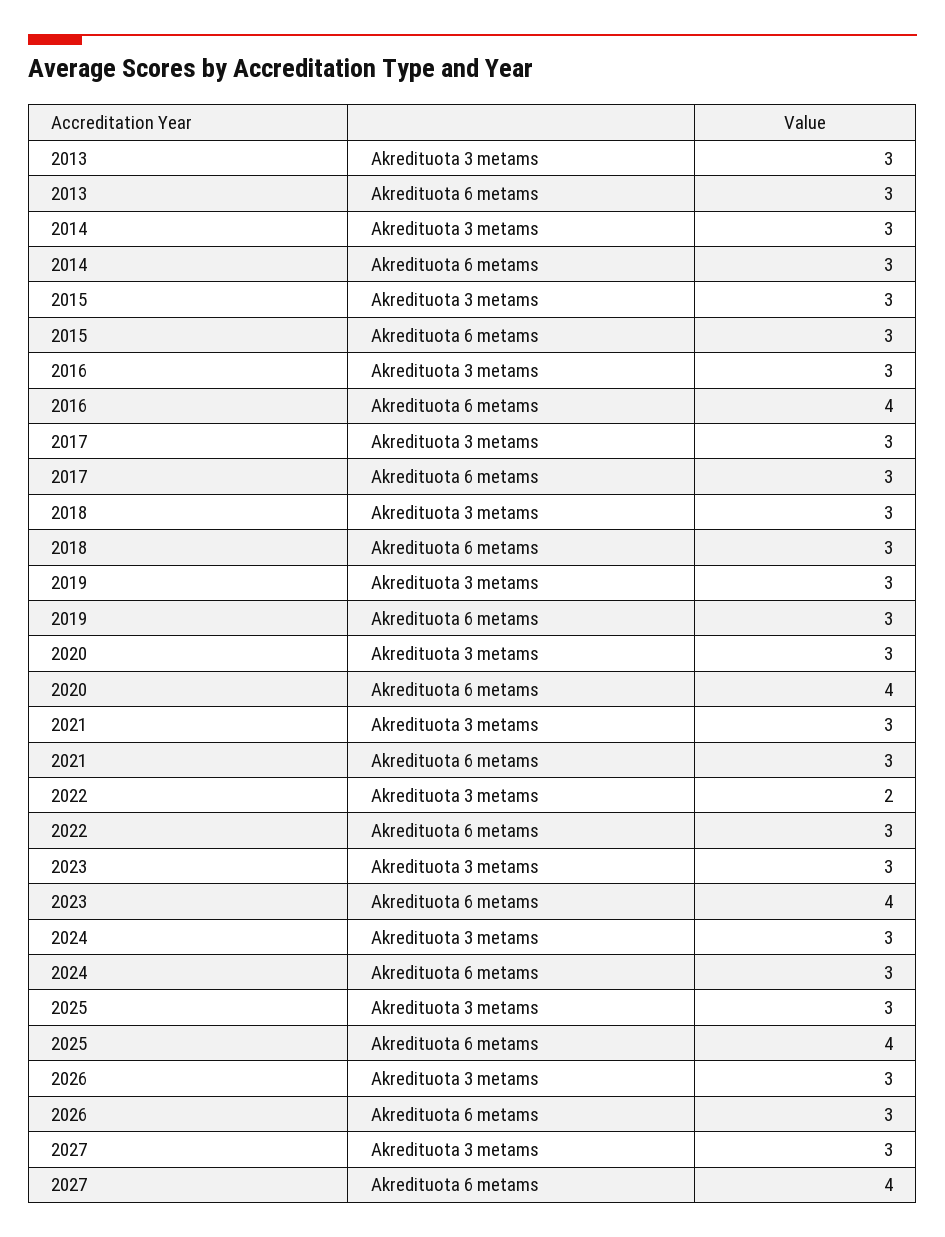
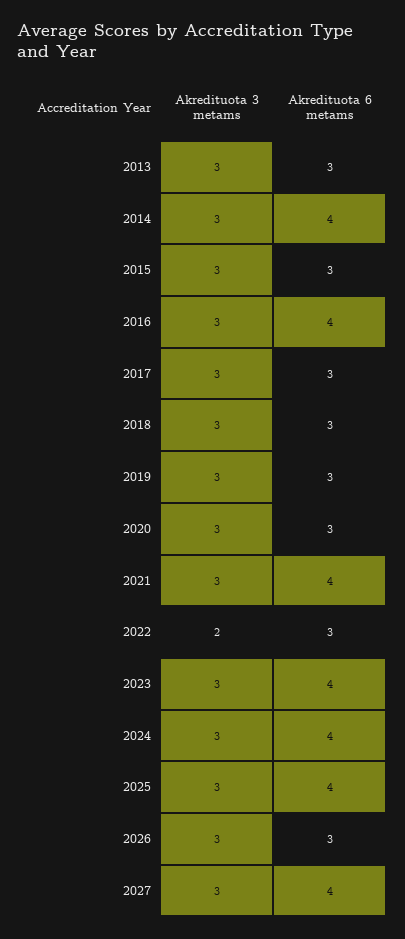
  {
    "2013": {
      "Akredituota 3 metams": 3,
      "Akredituota 6 metams": 3
    },
    "2014": {
      "Akredituota 3 metams": 3,
-     "Akredituota 6 metams": 3
+     "Akredituota 6 metams": 4
    },
    "2015": {
      "Akredituota 3 metams": 3,
      "Akredituota 6 metams": 3
    },
    "2016": {
      "Akredituota 3 metams": 3,
      "Akredituota 6 metams": 4
    },
    "2017": {
      "Akredituota 3 metams": 3,
      "Akredituota 6 metams": 3
    },
    "2018": {
      "Akredituota 3 metams": 3,
      "Akredituota 6 metams": 3
    },
    "2019": {
      "Akredituota 3 metams": 3,
      "Akredituota 6 metams": 3
    },
    "2020": {
      "Akredituota 3 metams": 3,
-     "Akredituota 6 metams": 4
+     "Akredituota 6 metams": 3
    },
    "2021": {
      "Akredituota 3 metams": 3,
-     "Akredituota 6 metams": 3
+     "Akredituota 6 metams": 4
    },
    "2022": {
      "Akredituota 3 metams": 2,
      "Akredituota 6 metams": 3
    },
    "2023": {
      "Akredituota 3 metams": 3,
      "Akredituota 6 metams": 4
    },
    "2024": {
      "Akredituota 3 metams": 3,
-     "Akredituota 6 metams": 3
+     "Akredituota 6 metams": 4
    },
    "2025": {
      "Akredituota 3 metams": 3,
      "Akredituota 6 metams": 4
    },
    "2026": {
      "Akredituota 3 metams": 3,
      "Akredituota 6 metams": 3
    },
    "2027": {
      "Akredituota 3 metams": 3,
      "Akredituota 6 metams": 4
    }
  }

